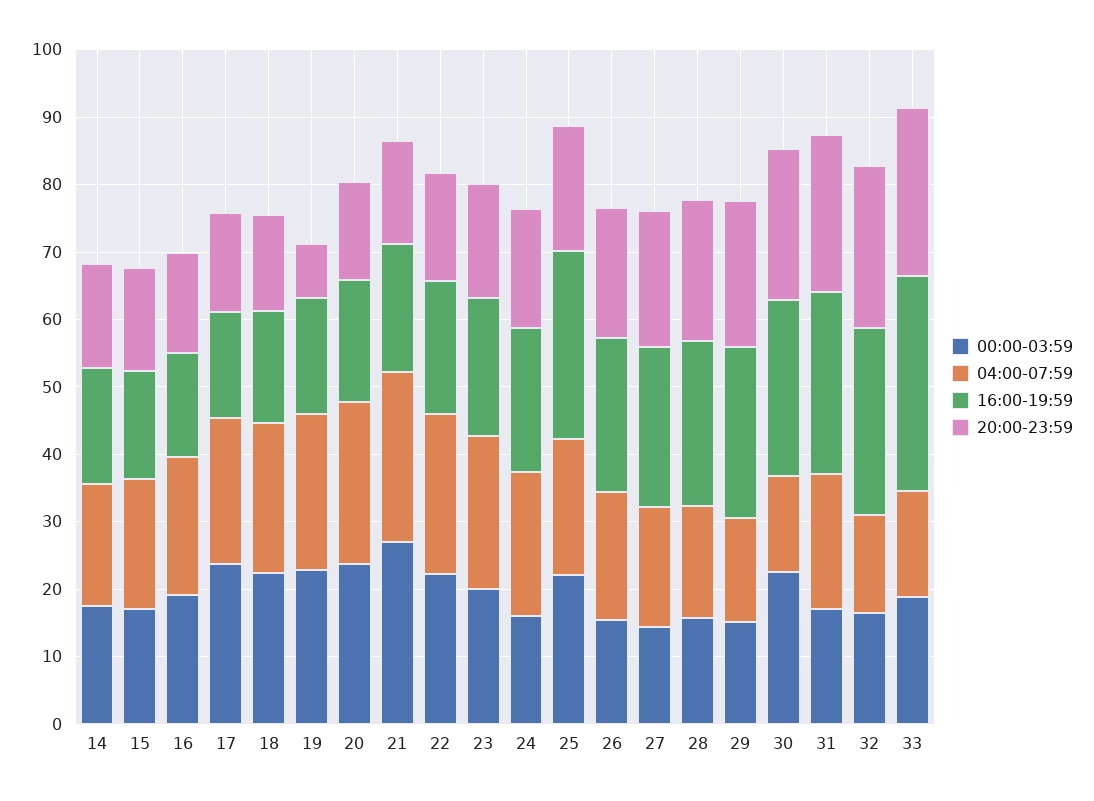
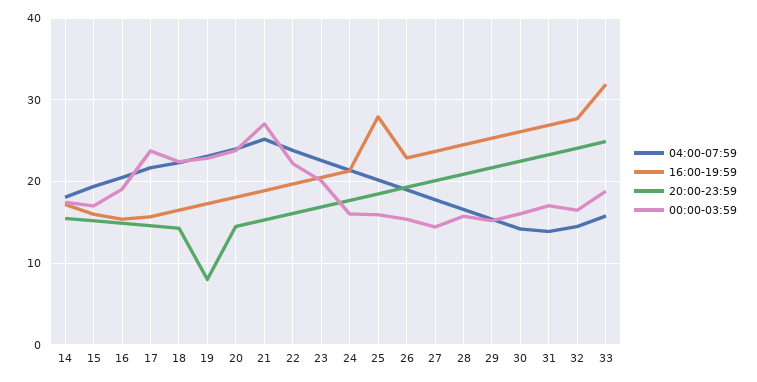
  {
    "00:00-03:59": {
      "14": 17,
      "15": 17,
      "16": 19,
      "17": 24,
      "18": 22,
      "19": 23,
      "20": 24,
      "21": 27,
      "22": 22,
      "23": 20,
      "24": 16,
-     "25": 22,
+     "25": 16,
      "26": 15,
      "27": 14,
      "28": 16,
      "29": 15,
-     "30": 22,
+     "30": 16,
      "31": 17,
      "32": 17,
      "33": 19
    },
    "04:00-07:59": {
      "14": 18,
      "15": 19,
      "16": 21,
      "17": 22,
      "18": 22,
      "19": 23,
      "20": 24,
      "21": 25,
      "22": 24,
      "23": 23,
      "24": 21,
      "25": 20,
      "26": 19,
      "27": 18,
      "28": 17,
      "29": 15,
      "30": 14,
-     "31": 20,
+     "31": 14,
      "32": 15,
      "33": 16
    },
    "16:00-19:59": {
      "14": 17,
      "15": 16,
      "16": 15,
      "17": 16,
      "18": 17,
      "19": 17,
      "20": 18,
      "21": 19,
      "22": 20,
      "23": 21,
      "24": 21,
      "25": 28,
      "26": 23,
      "27": 24,
      "28": 25,
      "29": 25,
      "30": 26,
      "31": 27,
      "32": 28,
      "33": 32
    },
    "20:00-23:59": {
      "14": 16,
      "15": 15,
      "16": 15,
      "17": 15,
      "18": 14,
      "19": 8,
      "20": 15,
      "21": 15,
      "22": 16,
      "23": 17,
      "24": 18,
      "25": 19,
      "26": 19,
      "27": 20,
      "28": 21,
      "29": 22,
      "30": 23,
      "31": 23,
      "32": 24,
      "33": 25
    }
  }

